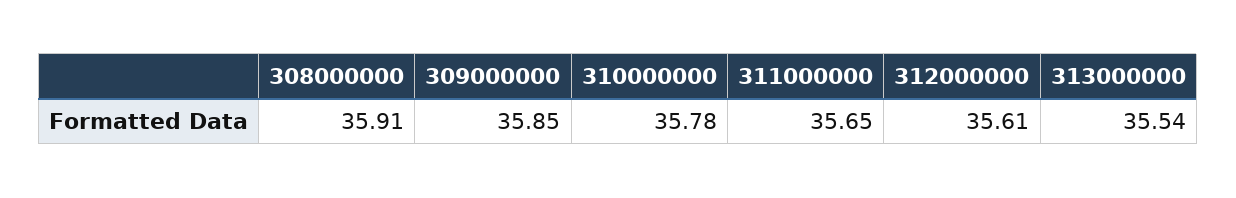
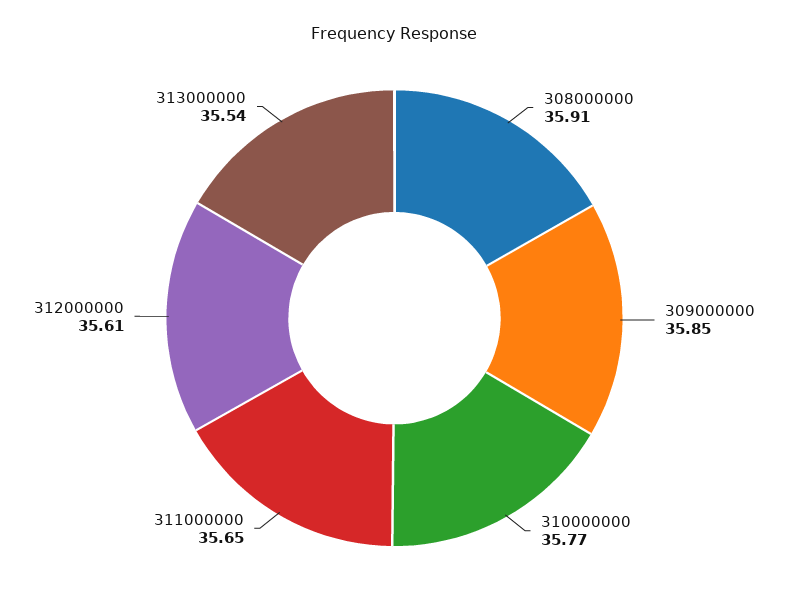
  {
    "308000000": 35.91,
    "309000000": 35.85,
-   "310000000": 35.78,
+   "310000000": 35.77,
    "311000000": 35.65,
    "312000000": 35.61,
    "313000000": 35.54
  }

